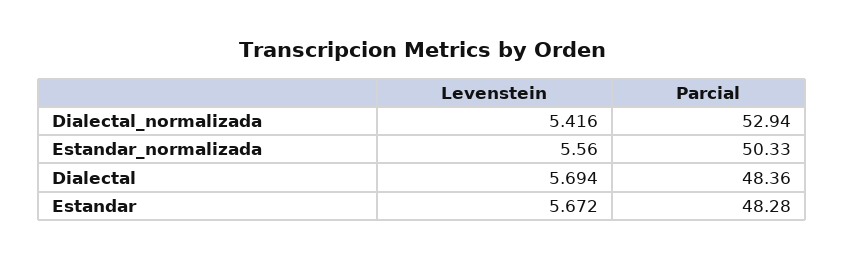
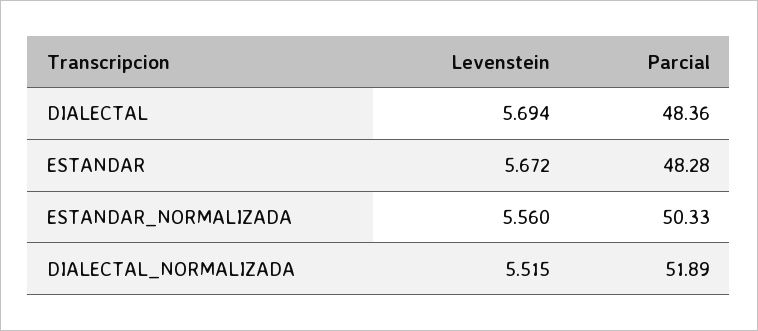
  {
    "Levenstein": {
-     "Dialectal_normalizada": 5.416,
+     "Dialectal_normalizada": 5.515,
      "Estandar_normalizada": 5.56,
      "Dialectal": 5.694,
      "Estandar": 5.672
    },
    "Parcial": {
-     "Dialectal_normalizada": 52.94,
+     "Dialectal_normalizada": 51.89,
      "Estandar_normalizada": 50.33,
      "Dialectal": 48.36,
      "Estandar": 48.28
    }
  }

